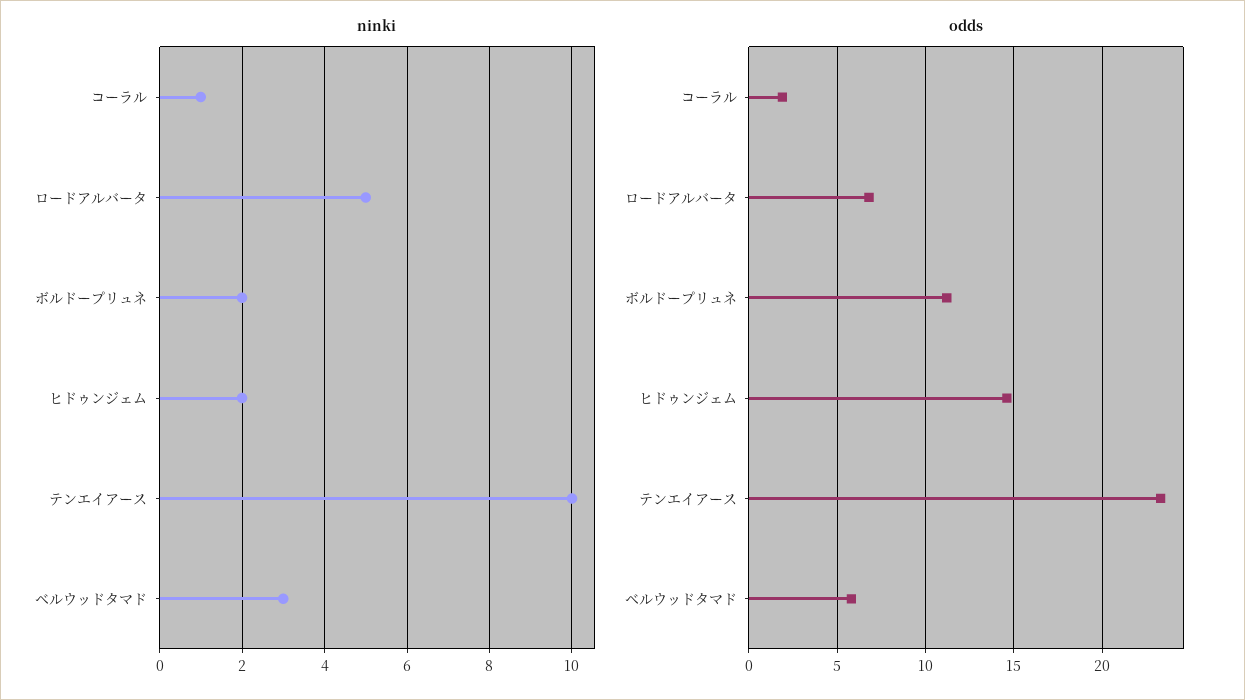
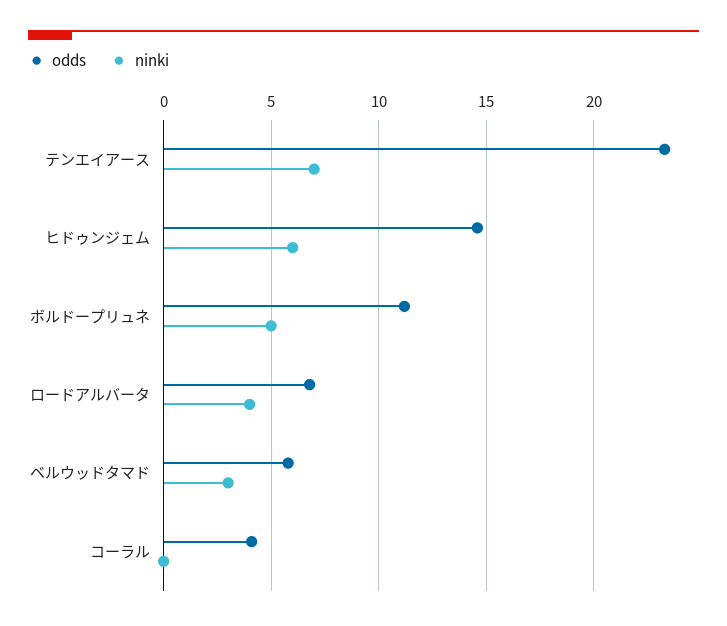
  {
    "ninki": {
-     "コーラル": 1,
+     "コーラル": 0,
-     "ロードアルバータ": 5,
+     "ロードアルバータ": 4,
-     "ボルドープリュネ": 2,
+     "ボルドープリュネ": 5,
-     "ヒドゥンジェム": 2,
+     "ヒドゥンジェム": 6,
-     "テンエイアース": 10,
+     "テンエイアース": 7,
      "ベルウッドタマド": 3
    },
    "odds": {
-     "コーラル": 2,
+     "コーラル": 4,
      "ロードアルバータ": 7,
      "ボルドープリュネ": 11,
      "ヒドゥンジェム": 14.5,
      "テンエイアース": 23.5,
      "ベルウッドタマド": 6
    }
  }

